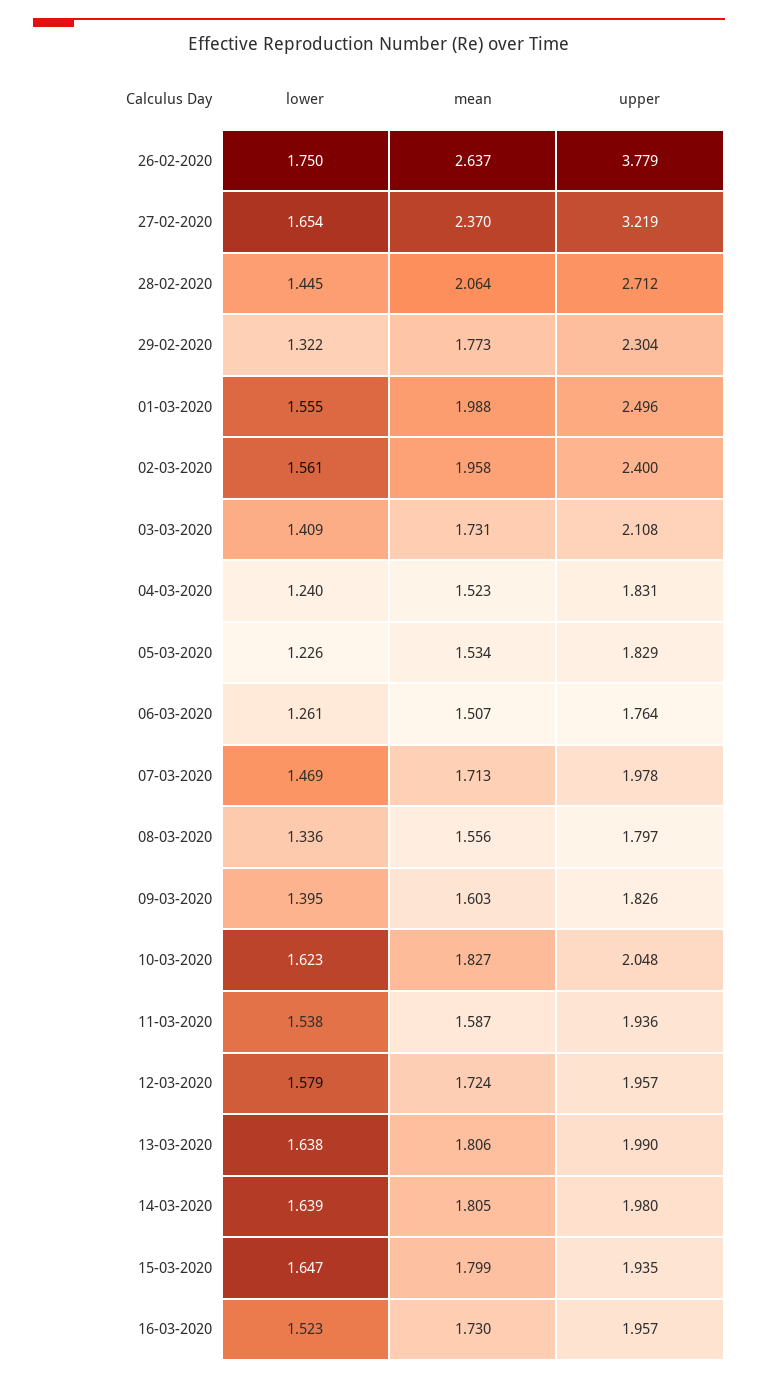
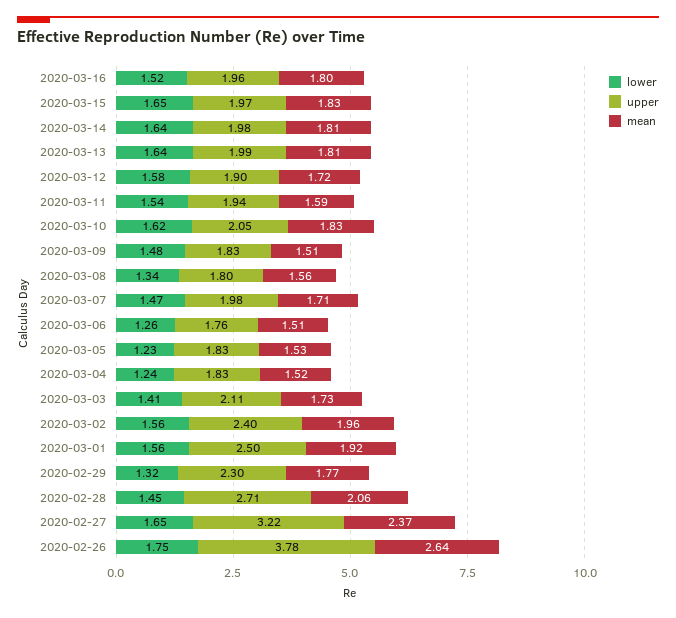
  {
    "lower": {
      "26-02-2020": 1.75,
      "27-02-2020": 1.654,
      "28-02-2020": 1.445,
      "29-02-2020": 1.322,
      "01-03-2020": 1.555,
      "02-03-2020": 1.561,
      "03-03-2020": 1.409,
      "04-03-2020": 1.24,
      "05-03-2020": 1.226,
      "06-03-2020": 1.261,
      "07-03-2020": 1.469,
      "08-03-2020": 1.336,
-     "09-03-2020": 1.395,
+     "09-03-2020": 1.48,
      "10-03-2020": 1.623,
      "11-03-2020": 1.538,
      "12-03-2020": 1.579,
      "13-03-2020": 1.638,
      "14-03-2020": 1.639,
      "15-03-2020": 1.647,
      "16-03-2020": 1.523
    },
    "mean": {
      "26-02-2020": 2.637,
      "27-02-2020": 2.37,
      "28-02-2020": 2.064,
      "29-02-2020": 1.773,
-     "01-03-2020": 1.988,
+     "01-03-2020": 1.92,
      "02-03-2020": 1.958,
      "03-03-2020": 1.731,
      "04-03-2020": 1.523,
      "05-03-2020": 1.534,
      "06-03-2020": 1.507,
      "07-03-2020": 1.713,
      "08-03-2020": 1.556,
-     "09-03-2020": 1.603,
+     "09-03-2020": 1.51,
      "10-03-2020": 1.827,
      "11-03-2020": 1.587,
      "12-03-2020": 1.724,
      "13-03-2020": 1.806,
      "14-03-2020": 1.805,
-     "15-03-2020": 1.799,
+     "15-03-2020": 1.83,
-     "16-03-2020": 1.73
+     "16-03-2020": 1.8
    },
    "upper": {
      "26-02-2020": 3.779,
      "27-02-2020": 3.219,
      "28-02-2020": 2.712,
      "29-02-2020": 2.304,
      "01-03-2020": 2.496,
      "02-03-2020": 2.4,
      "03-03-2020": 2.108,
      "04-03-2020": 1.831,
      "05-03-2020": 1.829,
      "06-03-2020": 1.764,
      "07-03-2020": 1.978,
      "08-03-2020": 1.797,
      "09-03-2020": 1.826,
      "10-03-2020": 2.048,
      "11-03-2020": 1.936,
-     "12-03-2020": 1.957,
+     "12-03-2020": 1.9,
      "13-03-2020": 1.99,
      "14-03-2020": 1.98,
-     "15-03-2020": 1.935,
+     "15-03-2020": 1.97,
      "16-03-2020": 1.957
    }
  }

